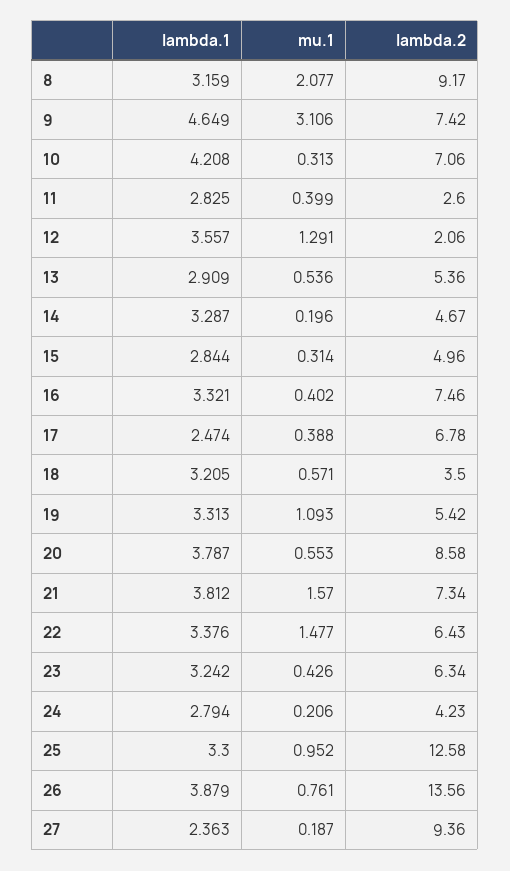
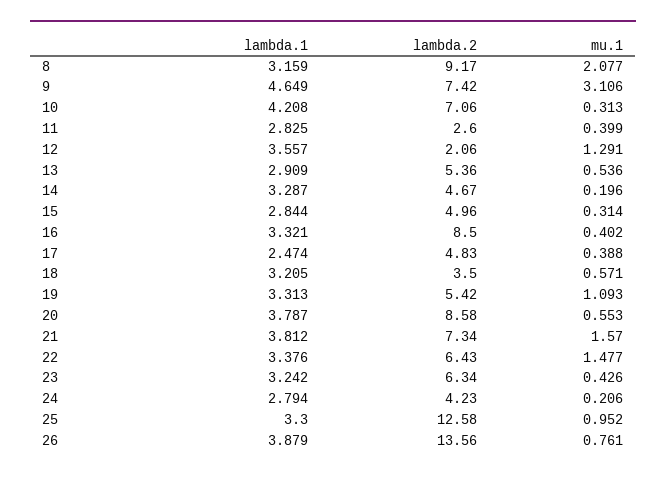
  {
    "lambda.1": {
      "8": 3.159,
      "9": 4.649,
      "10": 4.208,
      "11": 2.825,
      "12": 3.557,
      "13": 2.909,
      "14": 3.287,
      "15": 2.844,
      "16": 3.321,
      "17": 2.474,
      "18": 3.205,
      "19": 3.313,
      "20": 3.787,
      "21": 3.812,
      "22": 3.376,
      "23": 3.242,
      "24": 2.794,
      "25": 3.3,
-     "26": 3.879,
+     "26": 3.879
-     "27": 2.363
    },
    "mu.1": {
      "8": 2.077,
      "9": 3.106,
      "10": 0.313,
      "11": 0.399,
      "12": 1.291,
      "13": 0.536,
      "14": 0.196,
      "15": 0.314,
      "16": 0.402,
      "17": 0.388,
      "18": 0.571,
      "19": 1.093,
      "20": 0.553,
      "21": 1.57,
      "22": 1.477,
      "23": 0.426,
      "24": 0.206,
      "25": 0.952,
-     "26": 0.761,
+     "26": 0.761
-     "27": 0.187
    },
    "lambda.2": {
      "8": 9.17,
      "9": 7.42,
      "10": 7.06,
      "11": 2.6,
      "12": 2.06,
      "13": 5.36,
      "14": 4.67,
      "15": 4.96,
-     "16": 7.46,
+     "16": 8.5,
-     "17": 6.78,
+     "17": 4.83,
      "18": 3.5,
      "19": 5.42,
      "20": 8.58,
      "21": 7.34,
      "22": 6.43,
      "23": 6.34,
      "24": 4.23,
      "25": 12.58,
-     "26": 13.56,
+     "26": 13.56
-     "27": 9.36
    }
  }

